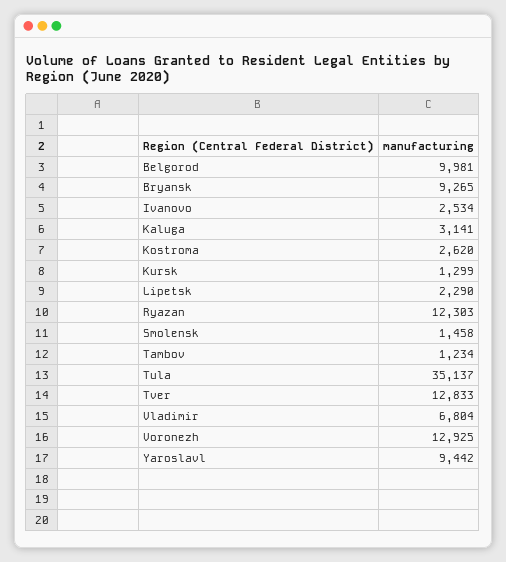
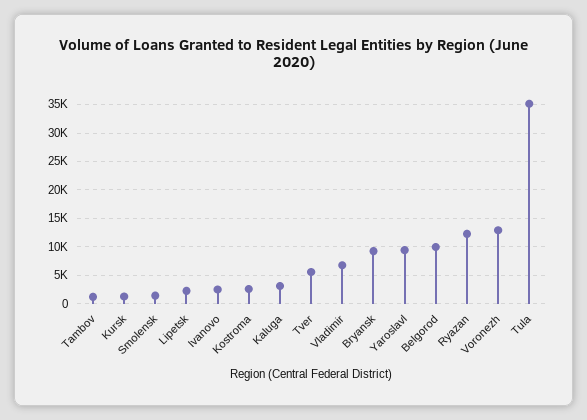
  {
    "Belgorod": 9981,
    "Bryansk": 9265,
    "Ivanovo": 2534,
    "Kaluga": 3141,
    "Kostroma": 2620,
    "Kursk": 1299,
    "Lipetsk": 2290,
    "Ryazan": 12303,
    "Smolensk": 1458,
    "Tambov": 1234,
    "Tula": 35137,
-   "Tver": 12833,
+   "Tver": 5000,
    "Vladimir": 6804,
    "Voronezh": 12925,
    "Yaroslavl": 9442
  }

